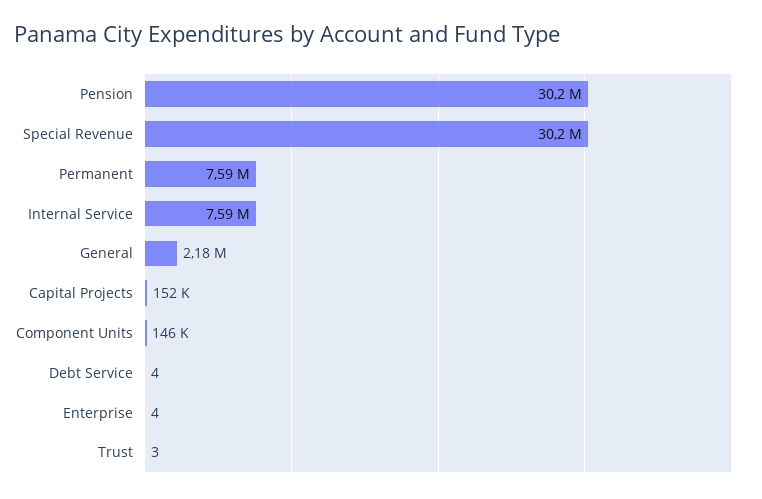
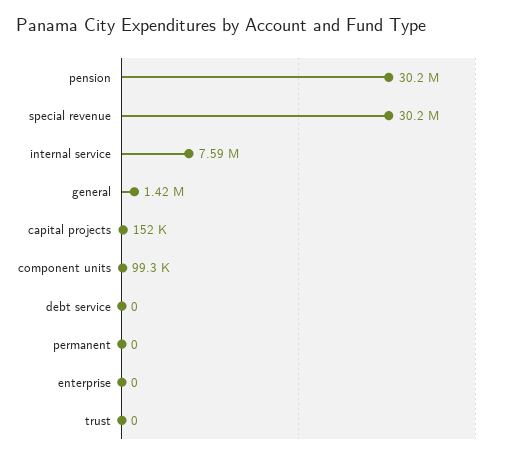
  {
    "Pension": 30200000,
    "Special Revenue": 30200000,
-   "Permanent": 7590000,
+   "Permanent": 0,
    "Internal Service": 7590000,
-   "General": 2180000,
+   "General": 1420000,
    "Capital Projects": 152000,
-   "Component Units": 146000,
+   "Component Units": 99300,
-   "Debt Service": 4,
+   "Debt Service": 0,
-   "Enterprise": 4,
+   "Enterprise": 0,
-   "Trust": 3
+   "Trust": 0
  }

